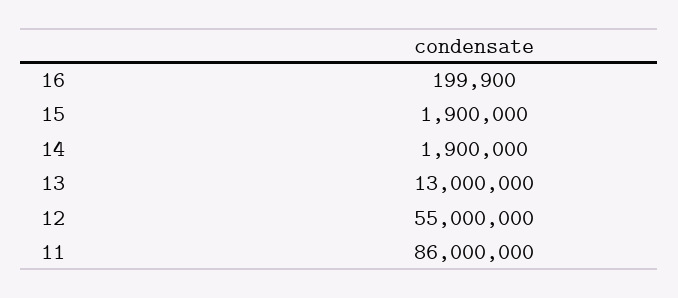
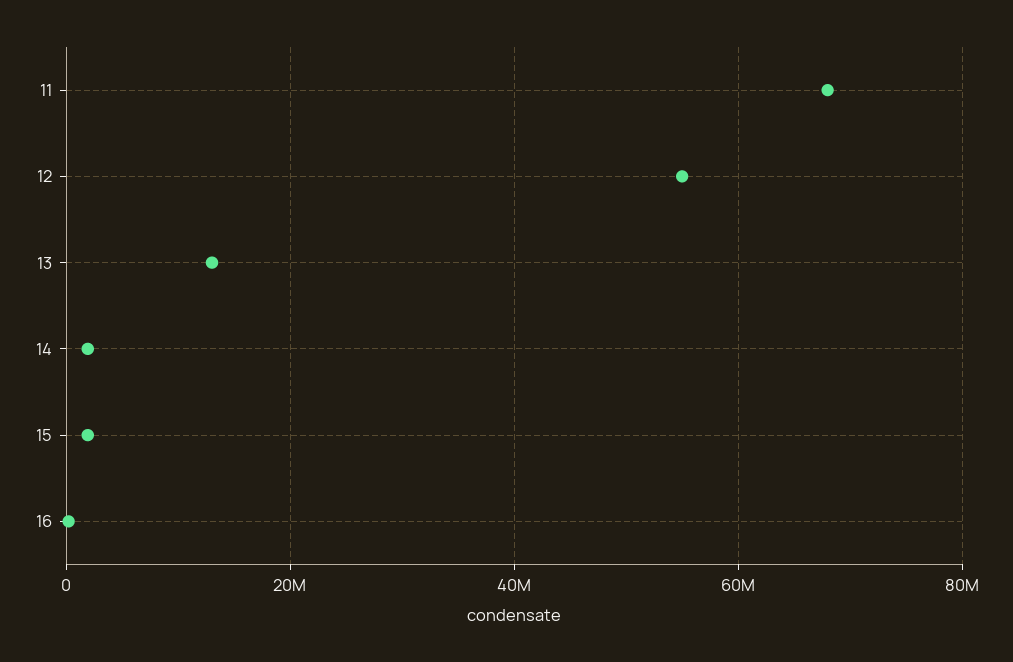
  {
    "16": 199900,
    "15": 1900000,
    "14": 1900000,
    "13": 13000000,
    "12": 55000000,
-   "11": 86000000
+   "11": 68000000
  }

